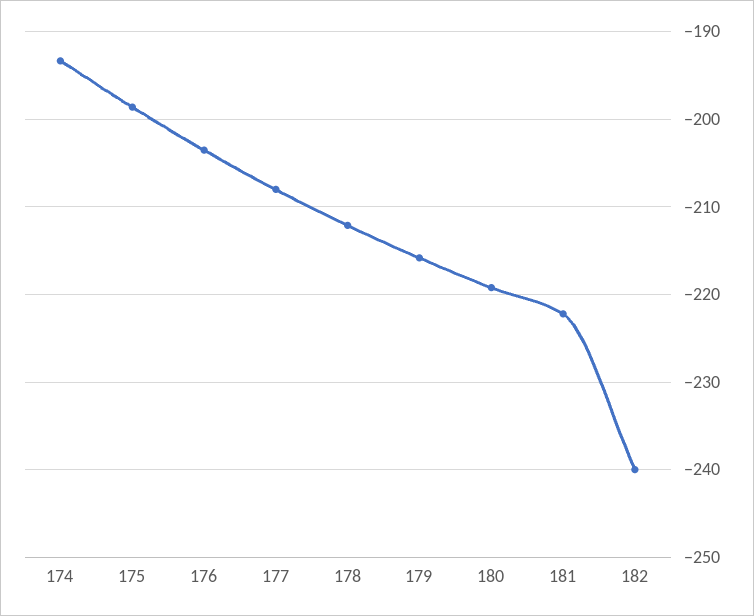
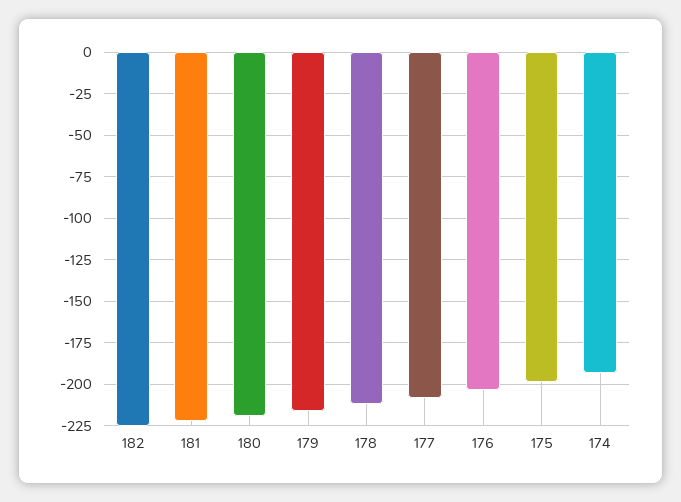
  {
    "174": -193,
    "175": -199,
    "176": -204,
    "177": -208,
    "178": -212,
    "179": -216,
    "180": -219,
    "181": -222,
-   "182": -240
+   "182": -225
  }

